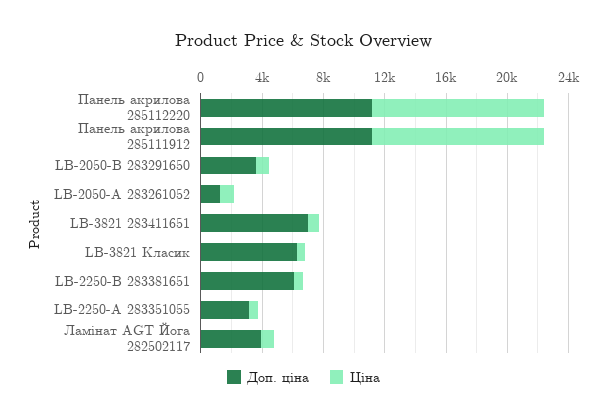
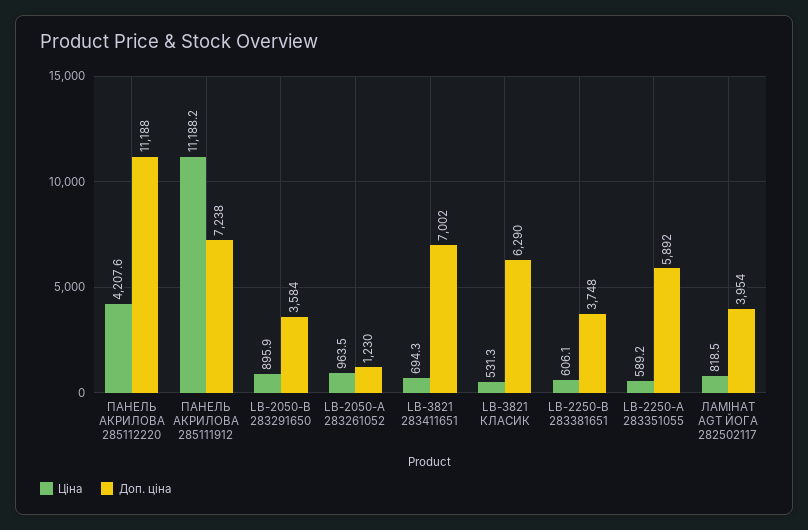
  {
    "Доп. ціна": {
      "Панель акрилова 285112220": 11188,
-     "Панель акрилова 285111912": 11000,
+     "Панель акрилова 285111912": 7238,
      "LB-2050-В 283291650": 3584,
      "LB-2050-А 283261052": 1230,
      "LB-3821 283411651": 7002,
      "LB-3821 Класик": 6290,
-     "LB-2250-В 283381651": 6000,
+     "LB-2250-В 283381651": 3748,
-     "LB-2250-А 283351055": 3000,
+     "LB-2250-А 283351055": 5892,
      "Ламінат AGT Йога 282502117": 3954
    },
    "Ціна": {
-     "Панель акрилова 285112220": 11000,
+     "Панель акрилова 285112220": 4207.6,
      "Панель акрилова 285111912": 11188.2,
      "LB-2050-В 283291650": 895.9,
      "LB-2050-А 283261052": 963.5,
      "LB-3821 283411651": 694.3,
      "LB-3821 Класик": 531.3,
      "LB-2250-В 283381651": 606.1,
      "LB-2250-А 283351055": 589.2,
      "Ламінат AGT Йога 282502117": 818.5
    }
  }

